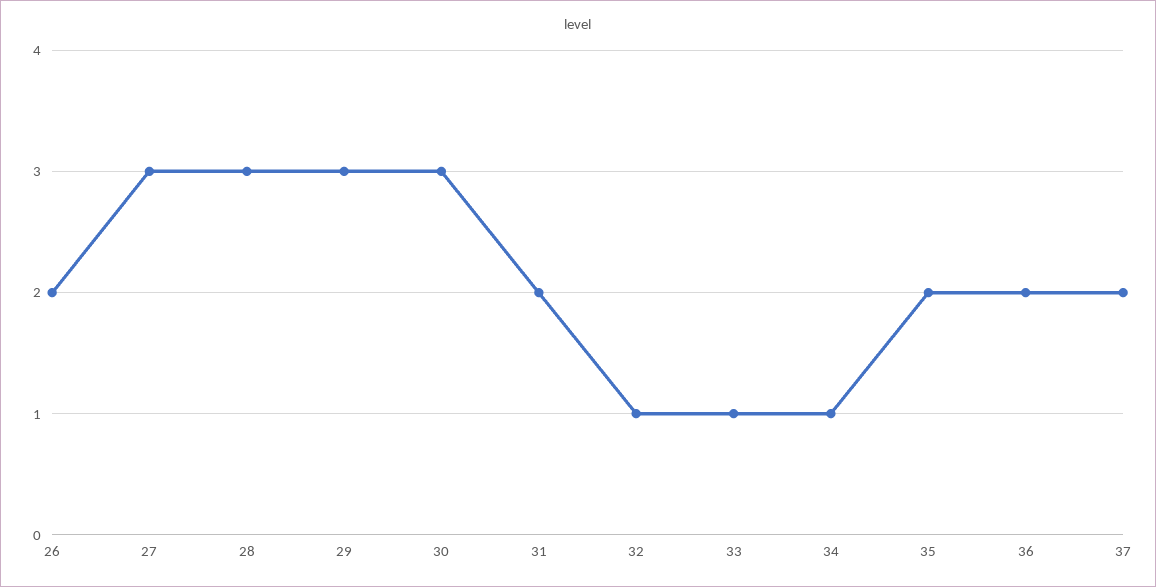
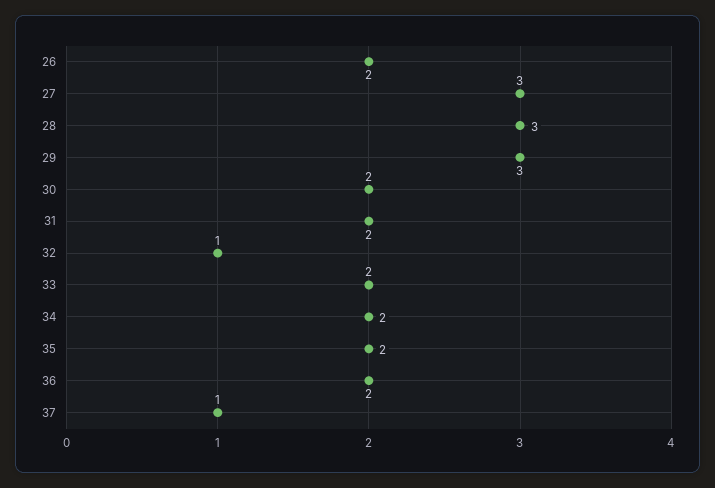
  {
    "26": 2,
    "27": 3,
    "28": 3,
    "29": 3,
-   "30": 3,
+   "30": 2,
    "31": 2,
    "32": 1,
-   "33": 1,
+   "33": 2,
-   "34": 1,
+   "34": 2,
    "35": 2,
    "36": 2,
-   "37": 2
+   "37": 1
  }

